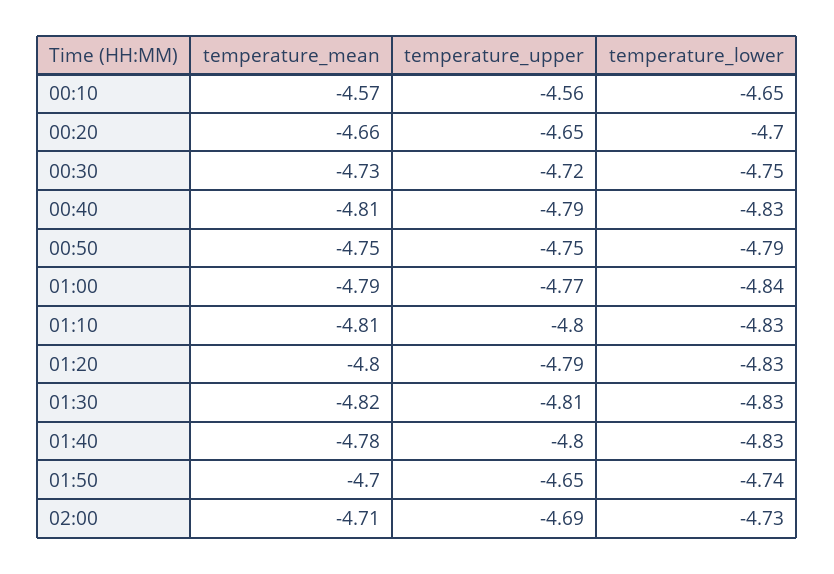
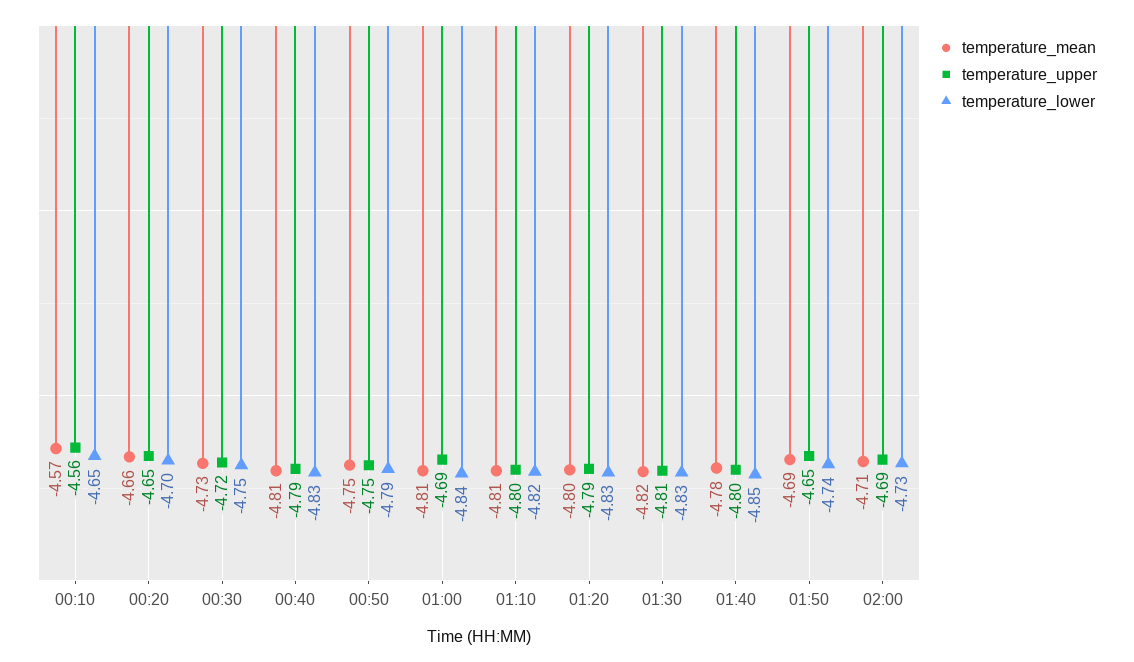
  {
    "temperature_mean": {
      "00:10": -4.57,
      "00:20": -4.66,
      "00:30": -4.73,
      "00:40": -4.81,
      "00:50": -4.75,
-     "01:00": -4.79,
+     "01:00": -4.81,
      "01:10": -4.81,
      "01:20": -4.8,
      "01:30": -4.82,
      "01:40": -4.78,
-     "01:50": -4.7,
+     "01:50": -4.69,
      "02:00": -4.71
    },
    "temperature_upper": {
      "00:10": -4.56,
      "00:20": -4.65,
      "00:30": -4.72,
      "00:40": -4.79,
      "00:50": -4.75,
-     "01:00": -4.77,
+     "01:00": -4.69,
      "01:10": -4.8,
      "01:20": -4.79,
      "01:30": -4.81,
      "01:40": -4.8,
      "01:50": -4.65,
      "02:00": -4.69
    },
    "temperature_lower": {
      "00:10": -4.65,
      "00:20": -4.7,
      "00:30": -4.75,
      "00:40": -4.83,
      "00:50": -4.79,
      "01:00": -4.84,
-     "01:10": -4.83,
+     "01:10": -4.82,
      "01:20": -4.83,
      "01:30": -4.83,
-     "01:40": -4.83,
+     "01:40": -4.85,
      "01:50": -4.74,
      "02:00": -4.73
    }
  }

